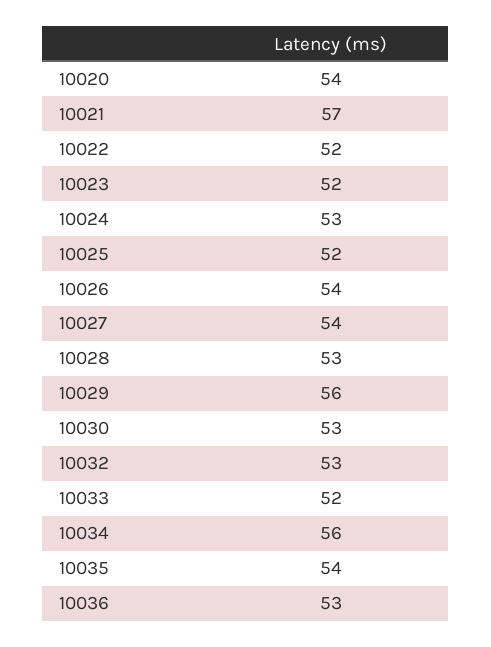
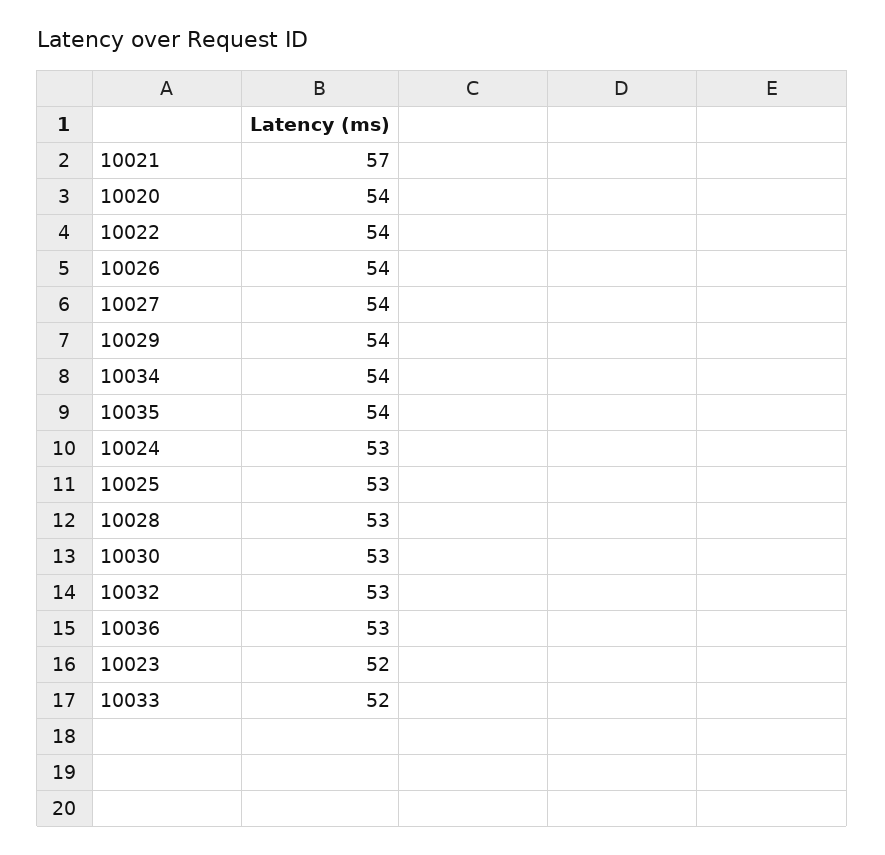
  {
    "10020": 54,
    "10021": 57,
-   "10022": 52,
+   "10022": 54,
    "10023": 52,
    "10024": 53,
-   "10025": 52,
+   "10025": 53,
    "10026": 54,
    "10027": 54,
    "10028": 53,
-   "10029": 56,
+   "10029": 54,
    "10030": 53,
    "10032": 53,
    "10033": 52,
-   "10034": 56,
+   "10034": 54,
    "10035": 54,
    "10036": 53
  }

